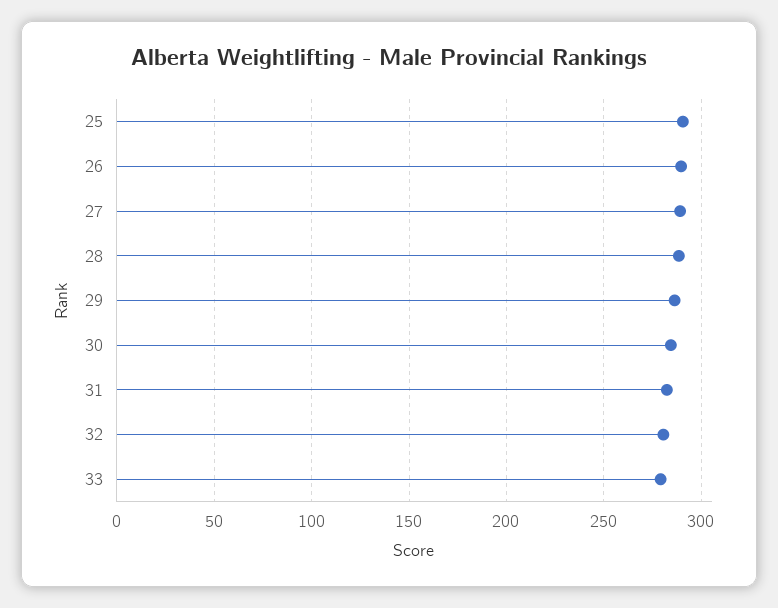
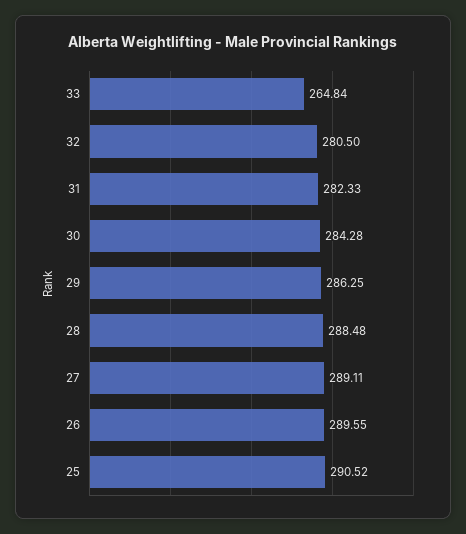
  {
    "25": 290.52,
    "26": 289.55,
    "27": 289.11,
    "28": 288.48,
    "29": 286.25,
    "30": 284.28,
    "31": 282.33,
    "32": 280.5,
-   "33": 280
+   "33": 264.84
  }

